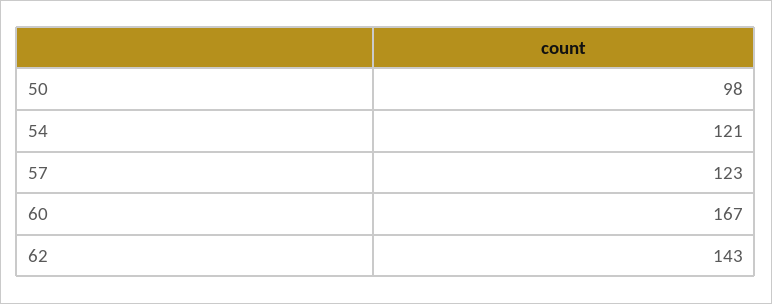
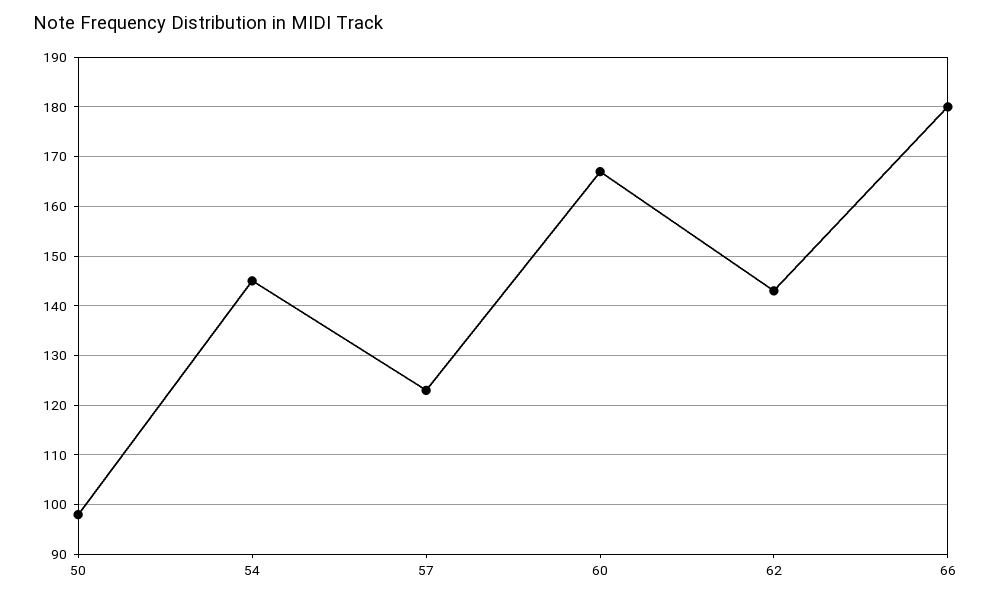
  {
    "50": 98,
-   "54": 121,
+   "54": 145,
    "57": 123,
    "60": 167,
-   "62": 143
+   "62": 143,
+   "66": 180
  }

